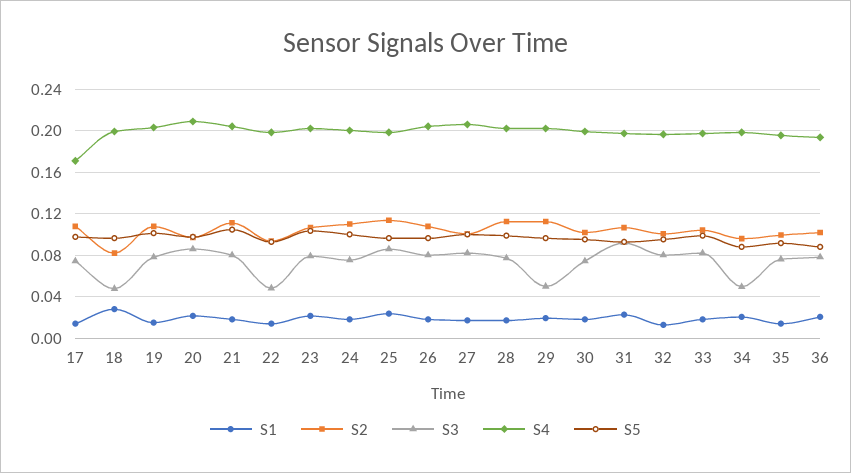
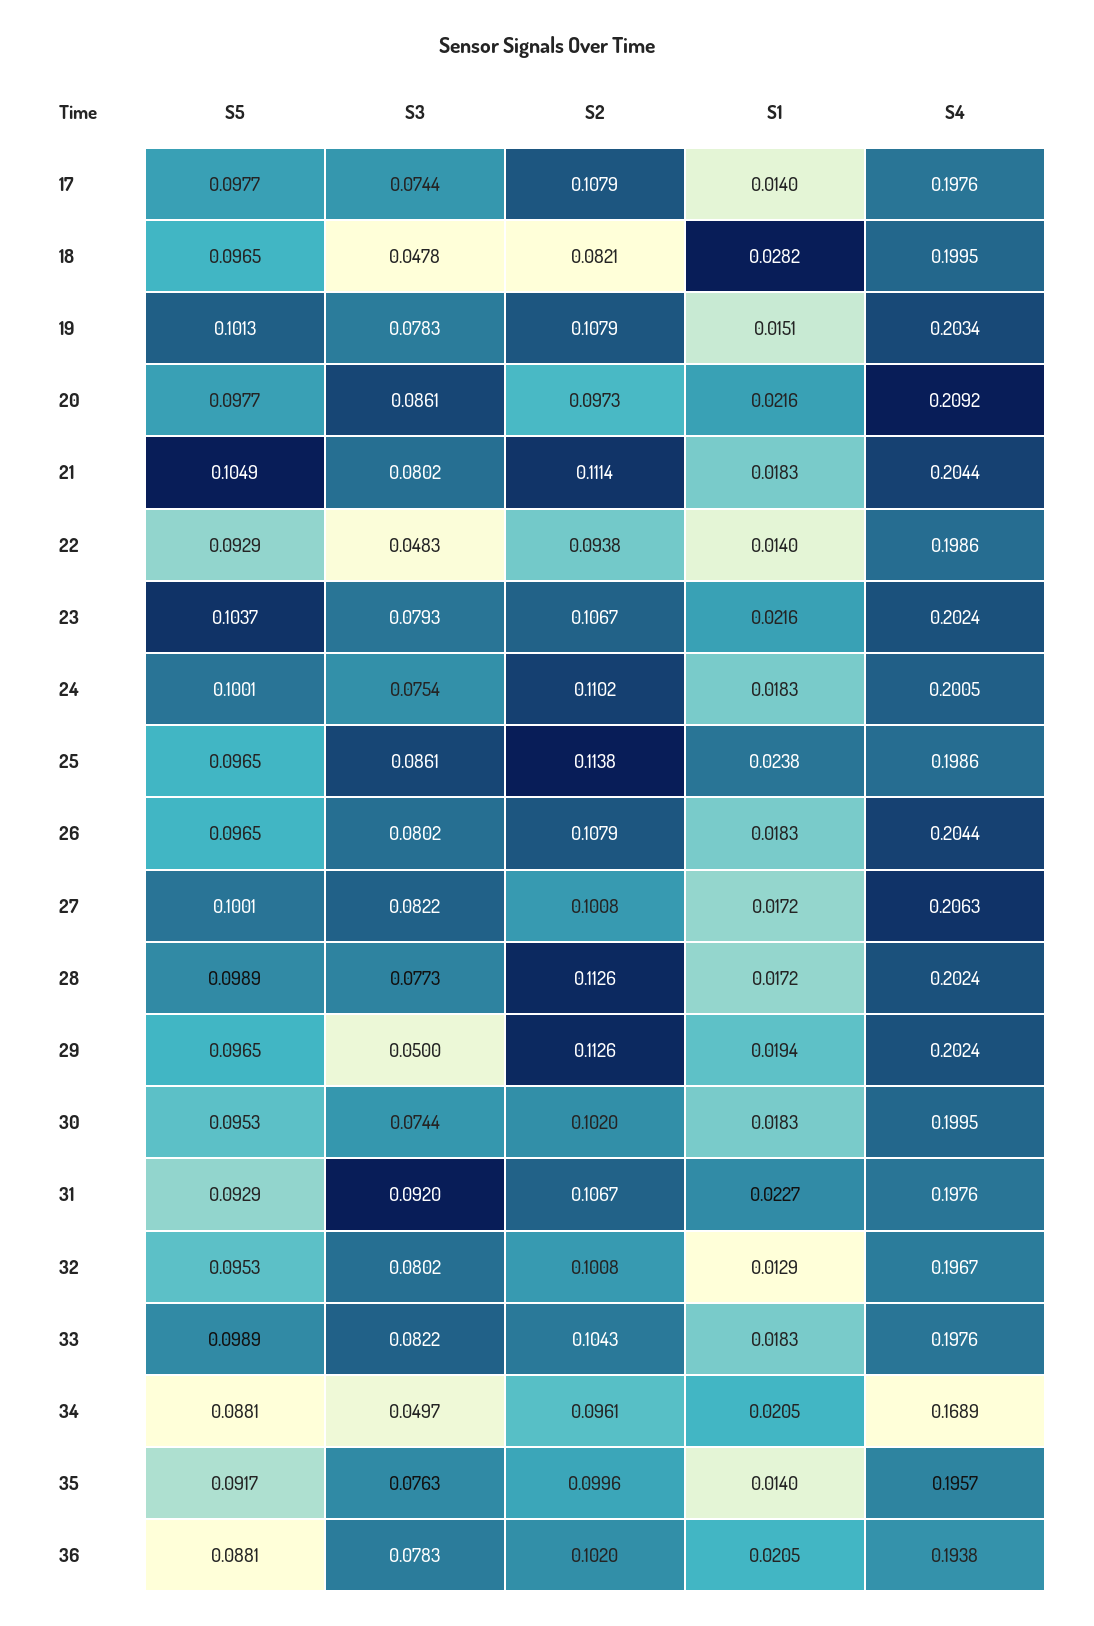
  {
    "S1": {
      "17": 0.014,
      "18": 0.0282,
      "19": 0.0151,
      "20": 0.0216,
      "21": 0.0183,
      "22": 0.014,
      "23": 0.0216,
      "24": 0.0183,
      "25": 0.0238,
      "26": 0.0183,
      "27": 0.0172,
      "28": 0.0172,
      "29": 0.0194,
      "30": 0.0183,
      "31": 0.0227,
      "32": 0.0129,
      "33": 0.0183,
      "34": 0.0205,
      "35": 0.014,
      "36": 0.0205
    },
    "S2": {
      "17": 0.1079,
      "18": 0.0821,
      "19": 0.1079,
      "20": 0.0973,
      "21": 0.1114,
      "22": 0.0938,
      "23": 0.1067,
      "24": 0.1102,
      "25": 0.1138,
      "26": 0.1079,
      "27": 0.1008,
      "28": 0.1126,
      "29": 0.1126,
      "30": 0.102,
      "31": 0.1067,
      "32": 0.1008,
      "33": 0.1043,
      "34": 0.0961,
      "35": 0.0996,
      "36": 0.102
    },
    "S3": {
      "17": 0.0744,
      "18": 0.0478,
      "19": 0.0783,
      "20": 0.0861,
      "21": 0.0802,
      "22": 0.0483,
      "23": 0.0793,
      "24": 0.0754,
      "25": 0.0861,
      "26": 0.0802,
      "27": 0.0822,
      "28": 0.0773,
      "29": 0.05,
      "30": 0.0744,
      "31": 0.092,
      "32": 0.0802,
      "33": 0.0822,
      "34": 0.0497,
      "35": 0.0763,
      "36": 0.0783
    },
    "S4": {
-     "17": 0.17,
+     "17": 0.1976,
      "18": 0.1995,
      "19": 0.2034,
      "20": 0.2092,
      "21": 0.2044,
      "22": 0.1986,
      "23": 0.2024,
      "24": 0.2005,
      "25": 0.1986,
      "26": 0.2044,
      "27": 0.2063,
      "28": 0.2024,
      "29": 0.2024,
      "30": 0.1995,
      "31": 0.1976,
      "32": 0.1967,
      "33": 0.1976,
-     "34": 0.2,
+     "34": 0.1689,
      "35": 0.1957,
      "36": 0.1938
    },
    "S5": {
      "17": 0.0977,
      "18": 0.0965,
      "19": 0.1013,
      "20": 0.0977,
      "21": 0.1049,
      "22": 0.0929,
      "23": 0.1037,
      "24": 0.1001,
      "25": 0.0965,
      "26": 0.0965,
      "27": 0.1001,
      "28": 0.0989,
      "29": 0.0965,
      "30": 0.0953,
      "31": 0.0929,
      "32": 0.0953,
      "33": 0.0989,
      "34": 0.0881,
      "35": 0.0917,
      "36": 0.0881
    }
  }

